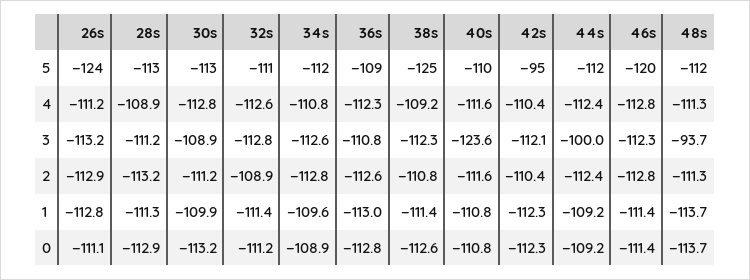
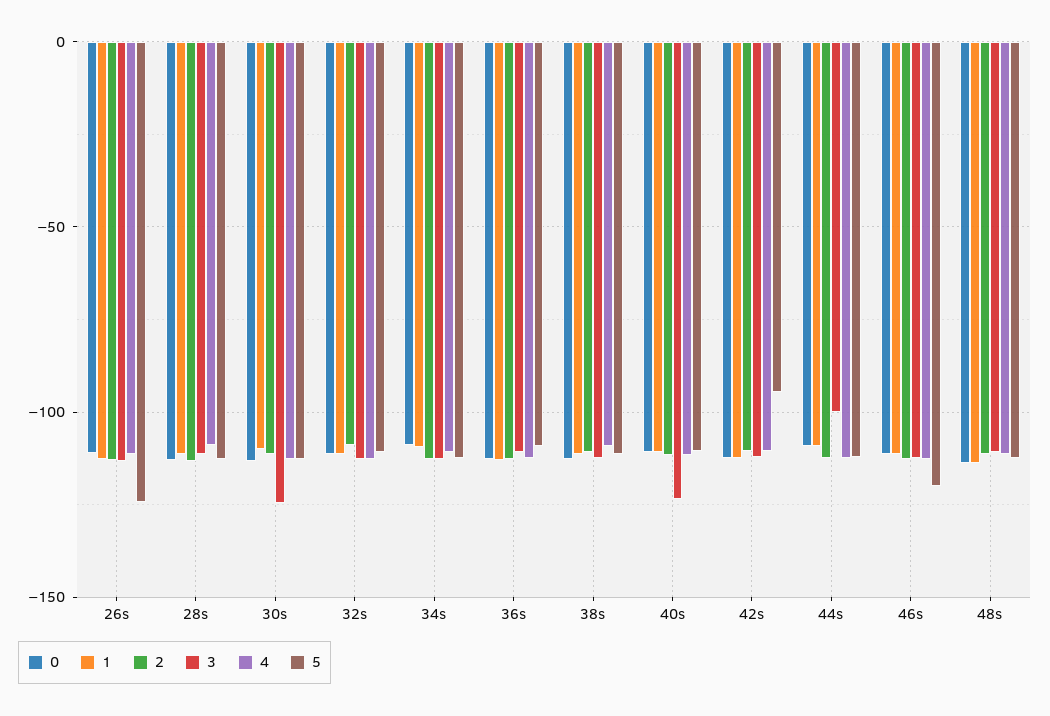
  {
    "5": {
      "26s": -124,
      "28s": -113,
      "30s": -113,
      "32s": -111,
      "34s": -112,
      "36s": -109,
-     "38s": -125,
+     "38s": -110,
      "40s": -110,
      "42s": -95,
      "44s": -112,
      "46s": -120,
      "48s": -112
    },
    "4": {
      "26s": -111.2,
      "28s": -108.9,
      "30s": -112.8,
      "32s": -112.6,
      "34s": -110.8,
      "36s": -112.3,
      "38s": -109.2,
      "40s": -111.6,
      "42s": -110.4,
      "44s": -112.4,
      "46s": -112.8,
      "48s": -111.3
    },
    "3": {
      "26s": -113.2,
      "28s": -111.2,
-     "30s": -108.9,
+     "30s": -125,
      "32s": -112.8,
      "34s": -112.6,
      "36s": -110.8,
      "38s": -112.3,
      "40s": -123.6,
      "42s": -112.1,
      "44s": -100,
      "46s": -112.3,
-     "48s": -93.7
+     "48s": -110
    },
    "2": {
      "26s": -112.9,
      "28s": -113.2,
      "30s": -111.2,
      "32s": -108.9,
      "34s": -112.8,
      "36s": -112.6,
      "38s": -110.8,
      "40s": -111.6,
      "42s": -110.4,
      "44s": -112.4,
      "46s": -112.8,
      "48s": -111.3
    },
    "1": {
      "26s": -112.8,
      "28s": -111.3,
      "30s": -109.9,
      "32s": -111.4,
      "34s": -109.6,
      "36s": -113,
      "38s": -111.4,
      "40s": -110.8,
      "42s": -112.3,
      "44s": -109.2,
      "46s": -111.4,
      "48s": -113.7
    },
    "0": {
      "26s": -111.1,
      "28s": -112.9,
      "30s": -113.2,
      "32s": -111.2,
      "34s": -108.9,
      "36s": -112.8,
      "38s": -112.6,
      "40s": -110.8,
      "42s": -112.3,
      "44s": -109.2,
      "46s": -111.4,
      "48s": -113.7
    }
  }

